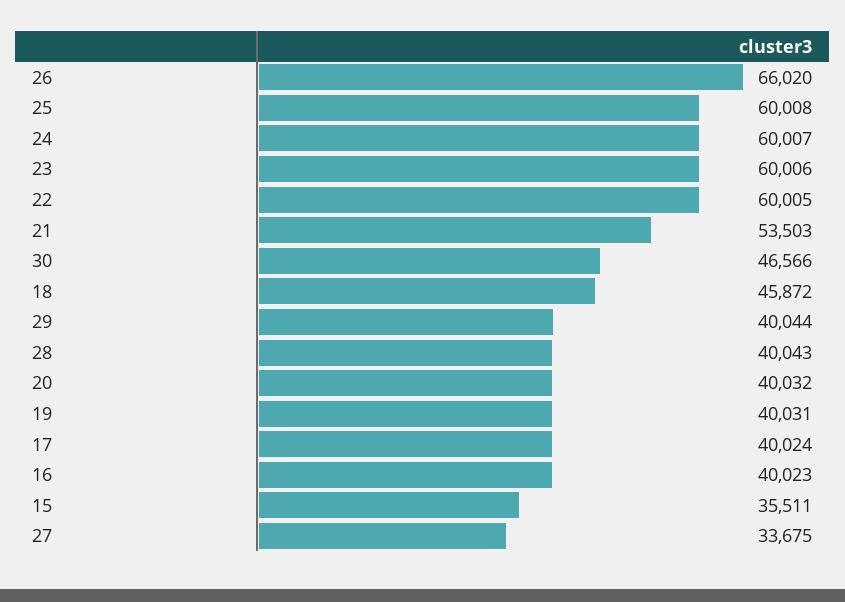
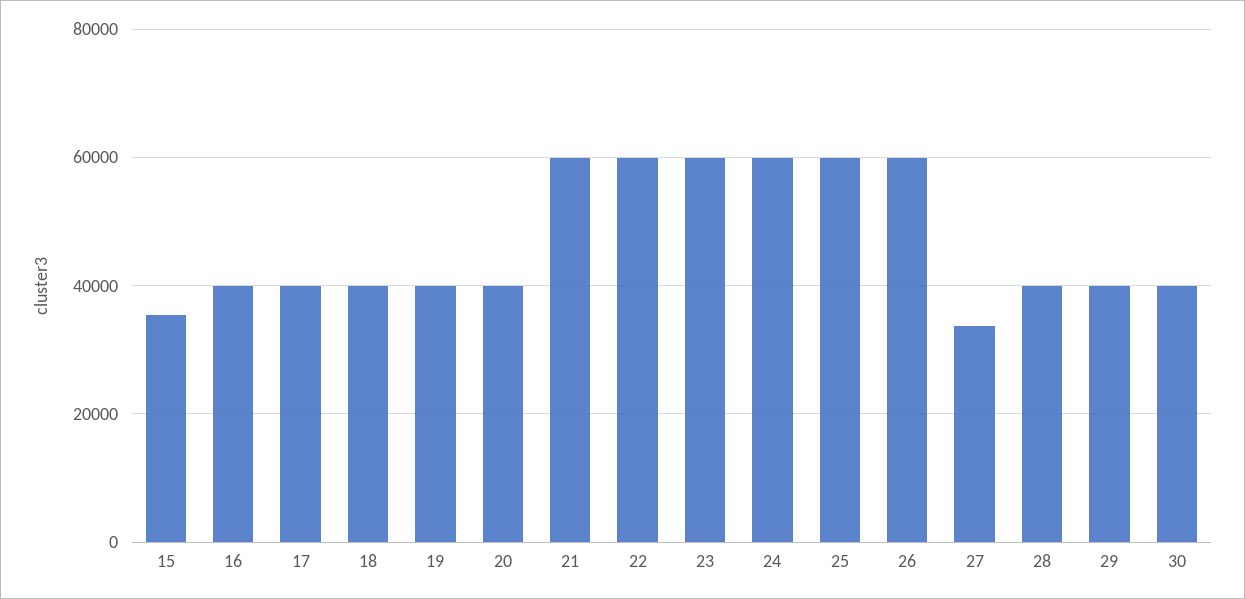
  {
-   "26": 66020,
+   "26": 60000,
    "25": 60008,
    "24": 60007,
    "23": 60006,
    "22": 60005,
-   "21": 53503,
+   "21": 60000,
-   "30": 46566,
+   "30": 40000,
-   "18": 45872,
+   "18": 40000,
    "29": 40044,
    "28": 40043,
    "20": 40032,
    "19": 40031,
    "17": 40024,
    "16": 40023,
    "15": 35511,
    "27": 33675
  }

